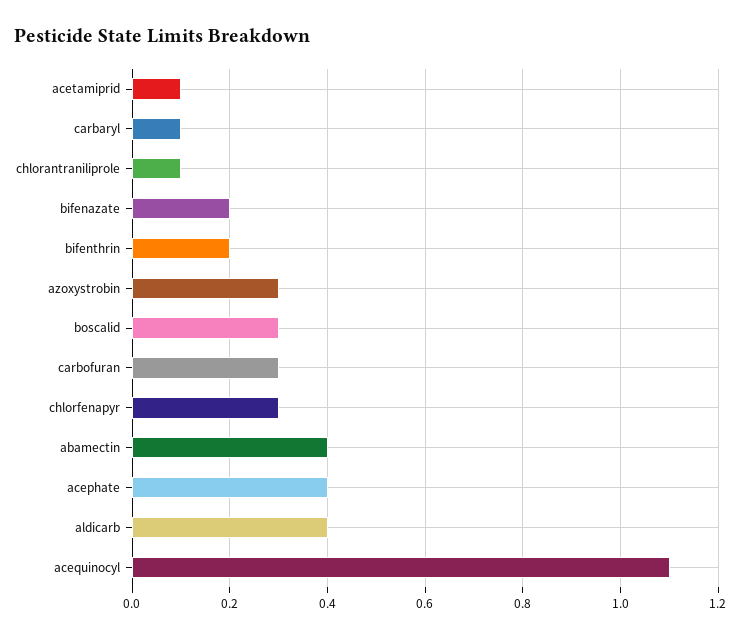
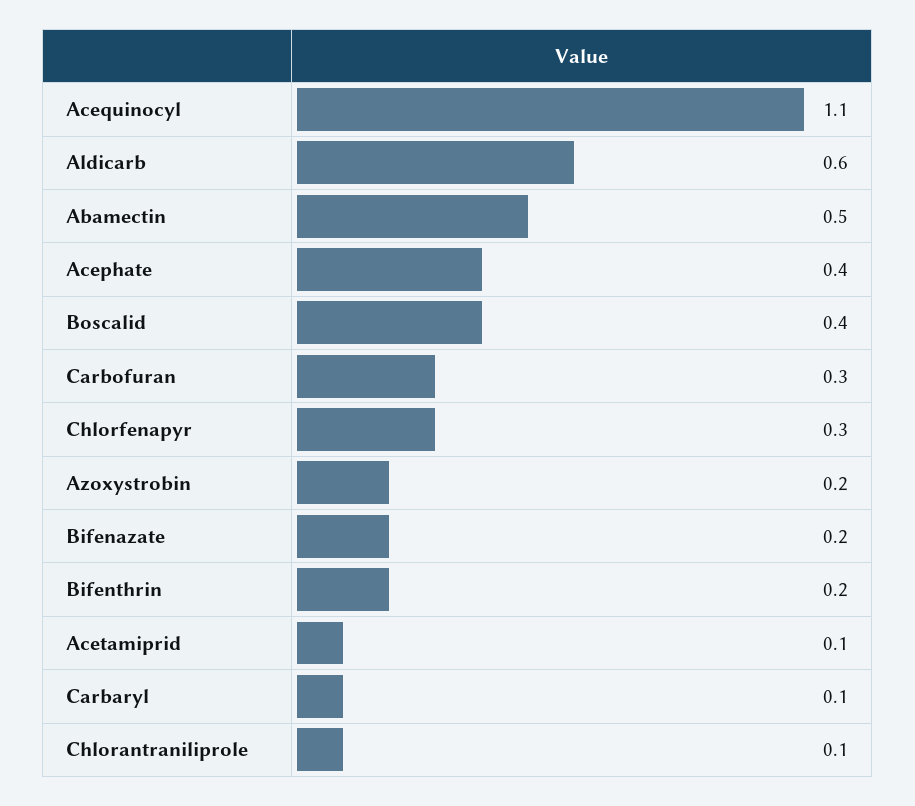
  {
    "acetamiprid": 0.1,
    "carbaryl": 0.1,
    "chlorantraniliprole": 0.1,
    "bifenazate": 0.2,
    "bifenthrin": 0.2,
-   "azoxystrobin": 0.3,
+   "azoxystrobin": 0.2,
-   "boscalid": 0.3,
+   "boscalid": 0.4,
    "carbofuran": 0.3,
    "chlorfenapyr": 0.3,
-   "abamectin": 0.4,
+   "abamectin": 0.5,
    "acephate": 0.4,
-   "aldicarb": 0.4,
+   "aldicarb": 0.6,
    "acequinocyl": 1.1
  }

